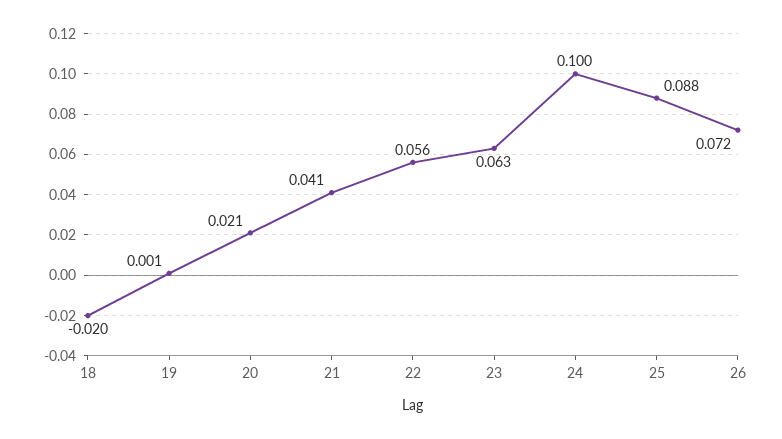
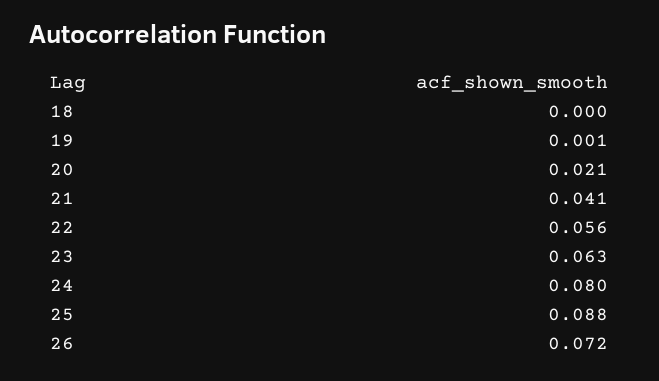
  {
-   "18": -0.02,
+   "18": 0,
    "19": 0.001,
    "20": 0.021,
    "21": 0.041,
    "22": 0.056,
    "23": 0.063,
-   "24": 0.1,
+   "24": 0.08,
    "25": 0.088,
    "26": 0.072
  }

